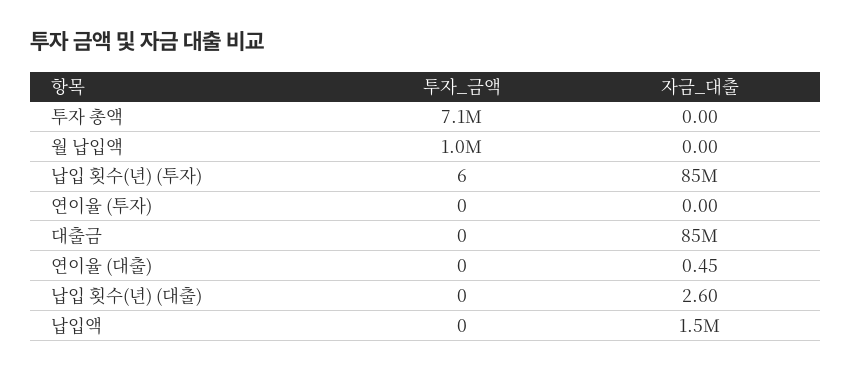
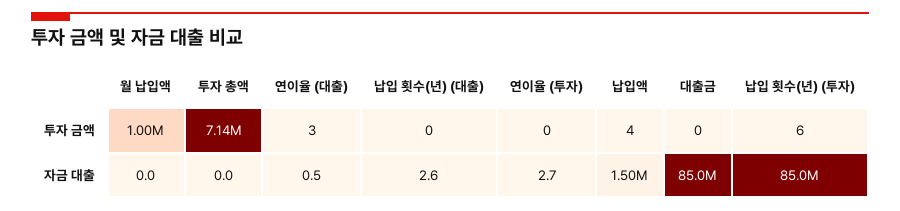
  {
    "투자_금액": {
      "투자 총액": 7140000,
      "월 납입액": 1000000,
      "납입 횟수(년) (투자)": 6,
      "연이율 (투자)": 0,
      "대출금": 0,
-     "연이율 (대출)": 0,
+     "연이율 (대출)": 3,
      "납입 횟수(년) (대출)": 0,
-     "납입액": 0
+     "납입액": 4
    },
    "자금_대출": {
      "투자 총액": 0,
      "월 납입액": 0,
      "납입 횟수(년) (투자)": 85000000,
-     "연이율 (투자)": 0,
+     "연이율 (투자)": 2.7,
      "대출금": 85000000,
      "연이율 (대출)": 0.45,
      "납입 횟수(년) (대출)": 2.6,
      "납입액": 1500000
    }
  }

